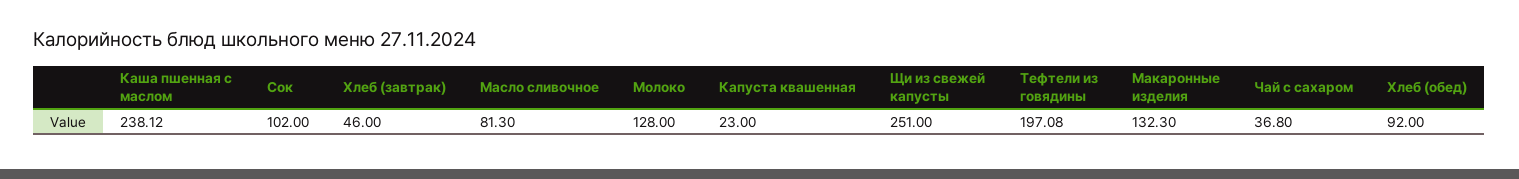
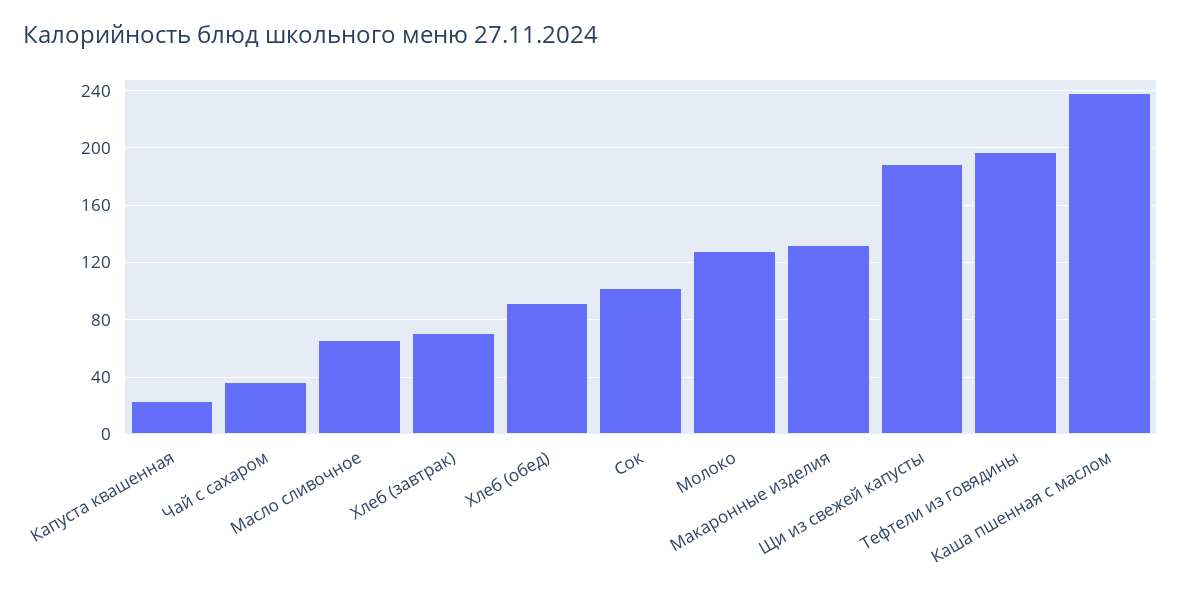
  {
    "Каша пшенная с маслом": 238.12,
    "Сок": 102,
-   "Хлеб (завтрак)": 46,
+   "Хлеб (завтрак)": 70,
-   "Масло сливочное": 81.3,
+   "Масло сливочное": 65,
    "Молоко": 128,
    "Капуста квашенная": 23,
-   "Щи из свежей капусты": 251,
+   "Щи из свежей капусты": 190,
    "Тефтели из говядины": 197.08,
    "Макаронные изделия": 132.3,
    "Чай с сахаром": 36.8,
    "Хлеб (обед)": 92
  }

